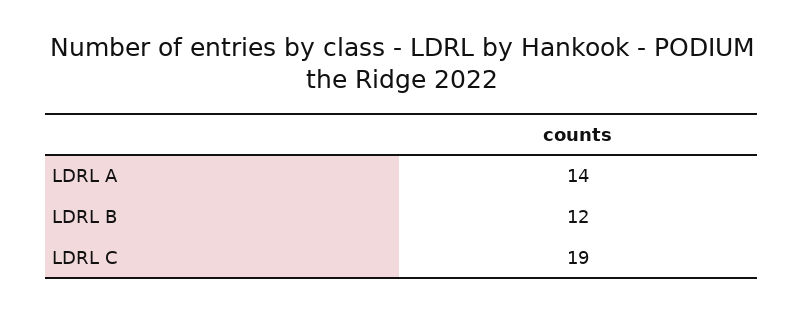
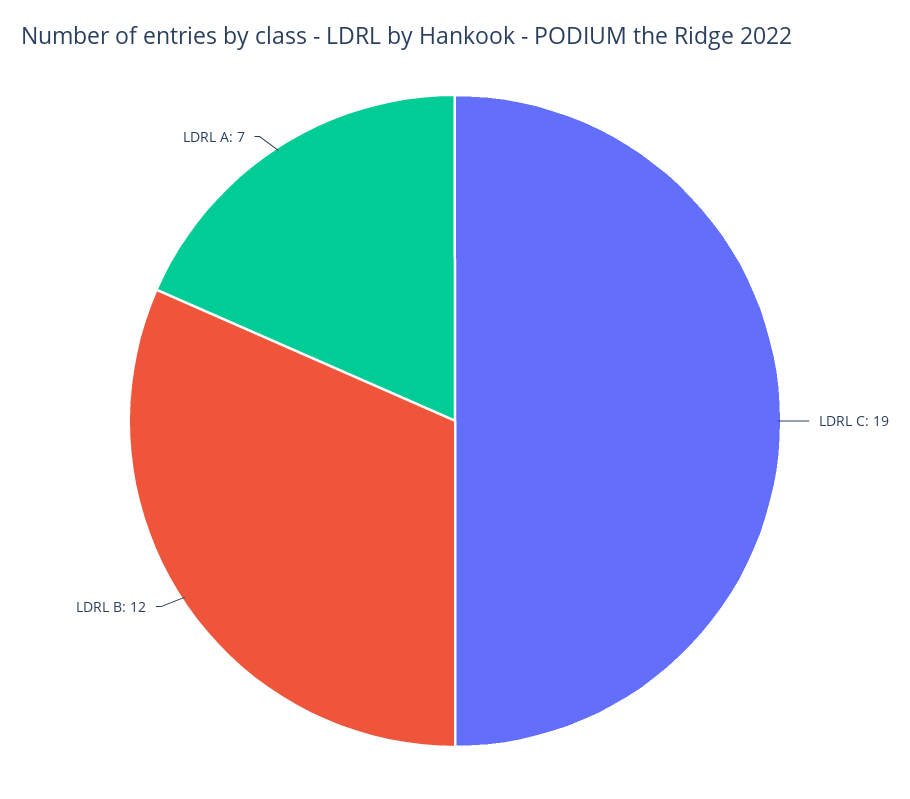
  {
-   "LDRL A": 14,
+   "LDRL A": 7,
    "LDRL B": 12,
    "LDRL C": 19
  }

